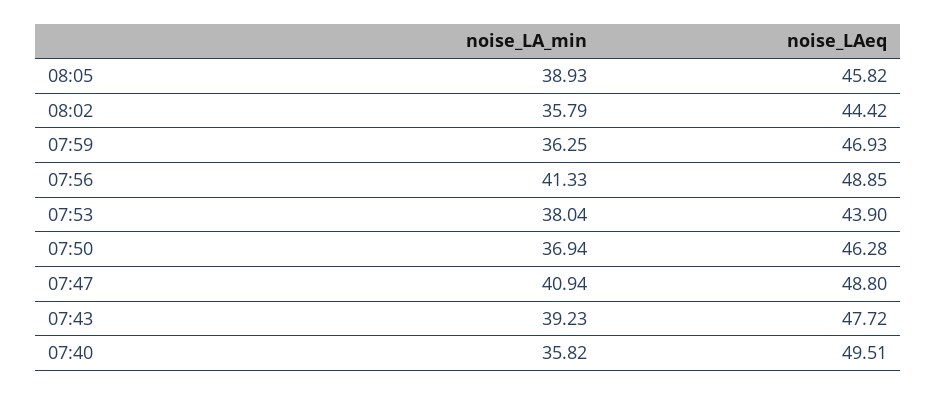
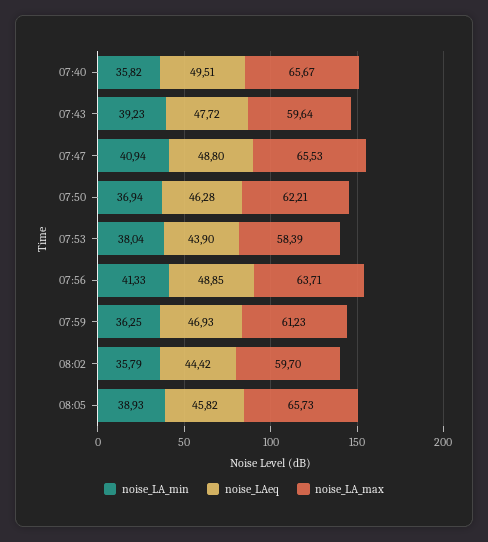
  {
    "noise_LA_min": {
      "08:05": 38.93,
      "08:02": 35.79,
      "07:59": 36.25,
      "07:56": 41.33,
      "07:53": 38.04,
      "07:50": 36.94,
      "07:47": 40.94,
      "07:43": 39.23,
      "07:40": 35.82
    },
    "noise_LAeq": {
      "08:05": 45.82,
      "08:02": 44.42,
      "07:59": 46.93,
      "07:56": 48.85,
      "07:53": 43.9,
      "07:50": 46.28,
      "07:47": 48.8,
      "07:43": 47.72,
      "07:40": 49.51
-   }
+   },
+   "noise_LA_max": {
+     "07:40": 65.67,
+     "07:43": 59.64,
+     "07:47": 65.53,
+     "07:50": 62.21,
+     "07:53": 58.39,
+     "07:56": 63.71,
+     "07:59": 61.23,
+     "08:02": 59.7,
+     "08:05": 65.73
+   }
  }

